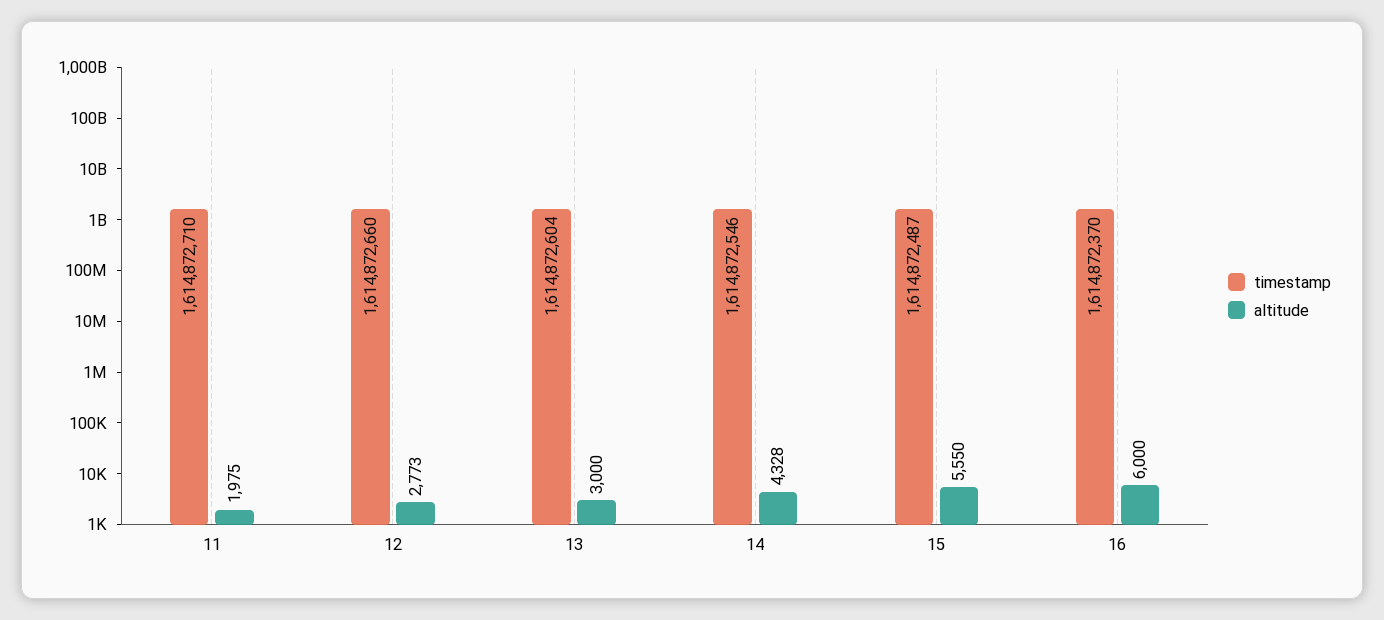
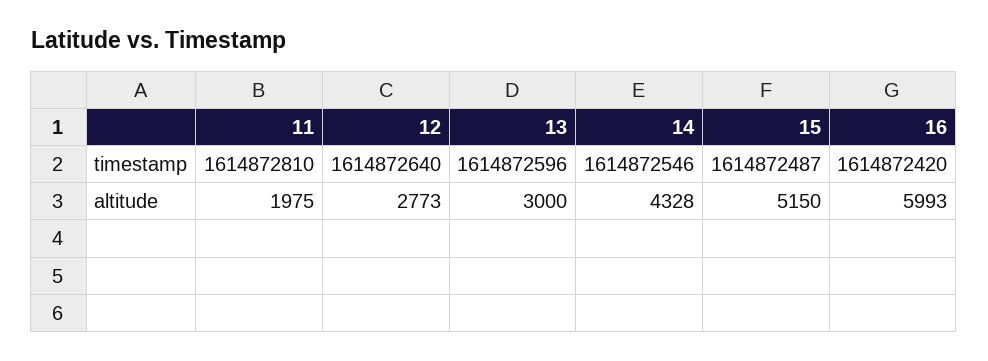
  {
    "timestamp": {
-     "11": 1614872710,
+     "11": 1614872810,
-     "12": 1614872660,
+     "12": 1614872640,
-     "13": 1614872604,
+     "13": 1614872596,
      "14": 1614872546,
      "15": 1614872487,
-     "16": 1614872370
+     "16": 1614872420
    },
    "altitude": {
      "11": 1975,
      "12": 2773,
      "13": 3000,
      "14": 4328,
-     "15": 5550,
+     "15": 5150,
-     "16": 6000
+     "16": 5993
    }
  }

